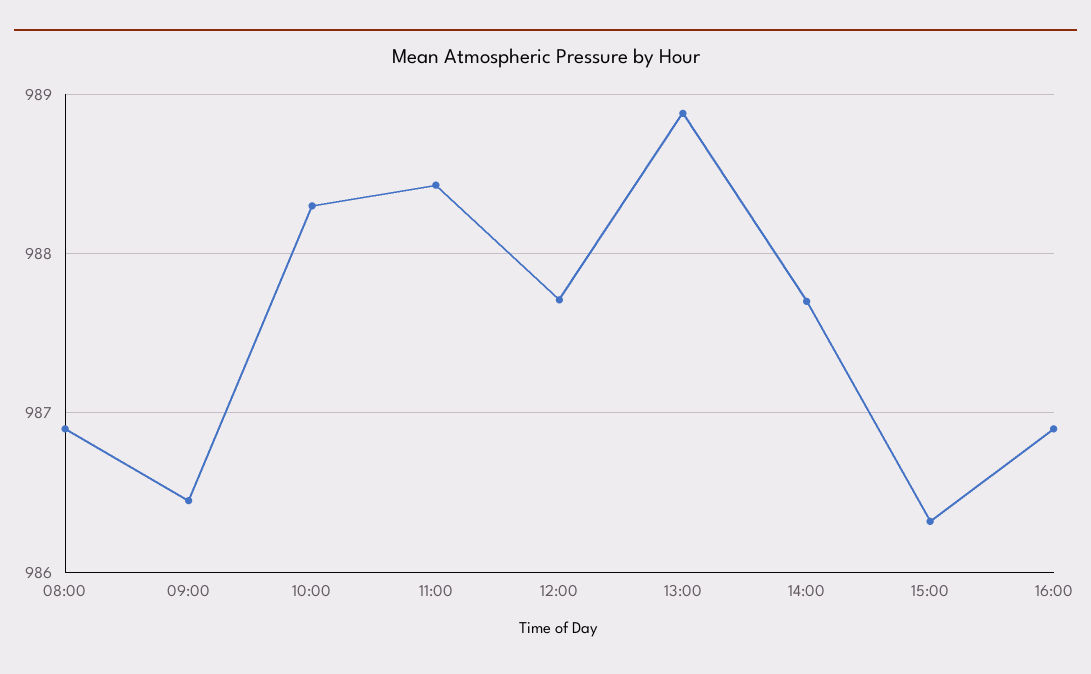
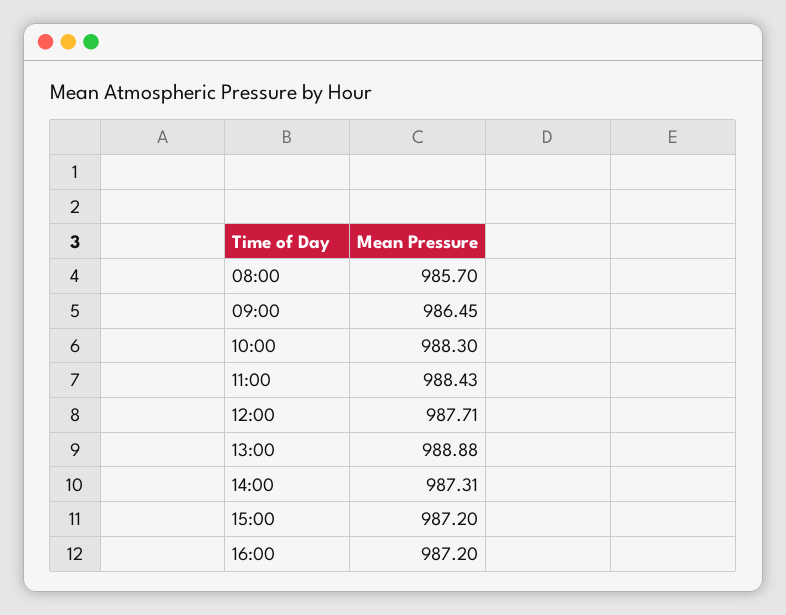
  {
-   "08:00": 986.9,
+   "08:00": 985.7,
    "09:00": 986.45,
    "10:00": 988.3,
    "11:00": 988.43,
    "12:00": 987.71,
    "13:00": 988.88,
-   "14:00": 987.7,
+   "14:00": 987.31,
-   "15:00": 986.3,
+   "15:00": 987.2,
-   "16:00": 986.9
+   "16:00": 987.2
  }

